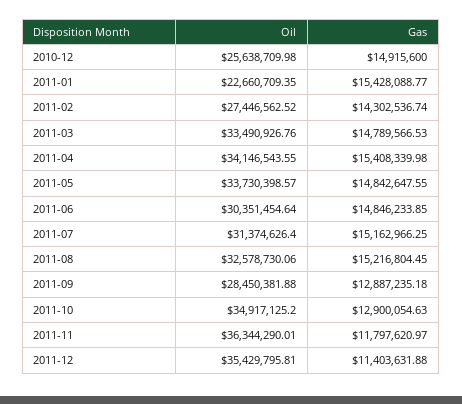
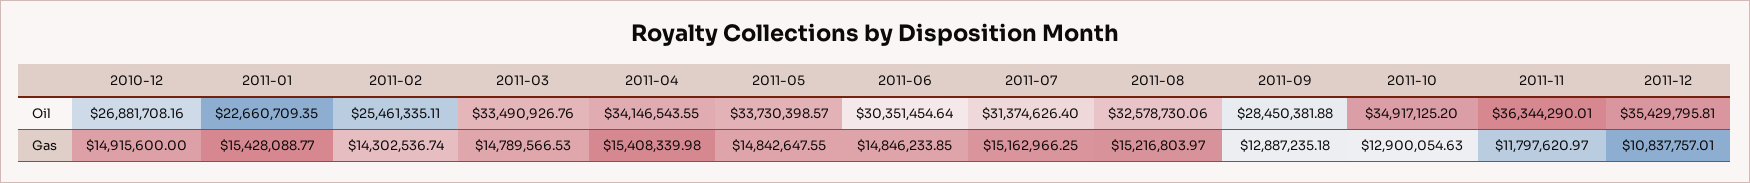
  {
    "Oil": {
-     "2010-12": 25638709.98,
+     "2010-12": 26881708.16,
      "2011-01": 22660709.35,
-     "2011-02": 27446562.52,
+     "2011-02": 25461335.11,
      "2011-03": 33490926.76,
      "2011-04": 34146543.55,
      "2011-05": 33730398.57,
      "2011-06": 30351454.64,
      "2011-07": 31374626.4,
      "2011-08": 32578730.06,
      "2011-09": 28450381.88,
      "2011-10": 34917125.2,
      "2011-11": 36344290.01,
      "2011-12": 35429795.81
    },
    "Gas": {
      "2010-12": 14915600,
      "2011-01": 15428088.77,
      "2011-02": 14302536.74,
      "2011-03": 14789566.53,
      "2011-04": 15408339.98,
      "2011-05": 14842647.55,
      "2011-06": 14846233.85,
      "2011-07": 15162966.25,
-     "2011-08": 15216804.45,
+     "2011-08": 15216803.97,
      "2011-09": 12887235.18,
      "2011-10": 12900054.63,
      "2011-11": 11797620.97,
-     "2011-12": 11403631.88
+     "2011-12": 10837757.01
    }
  }

